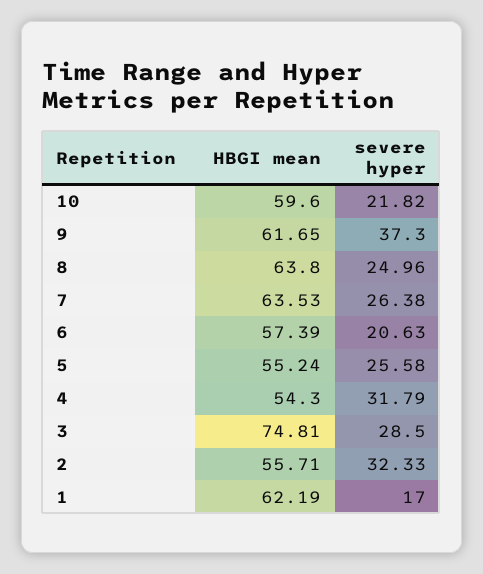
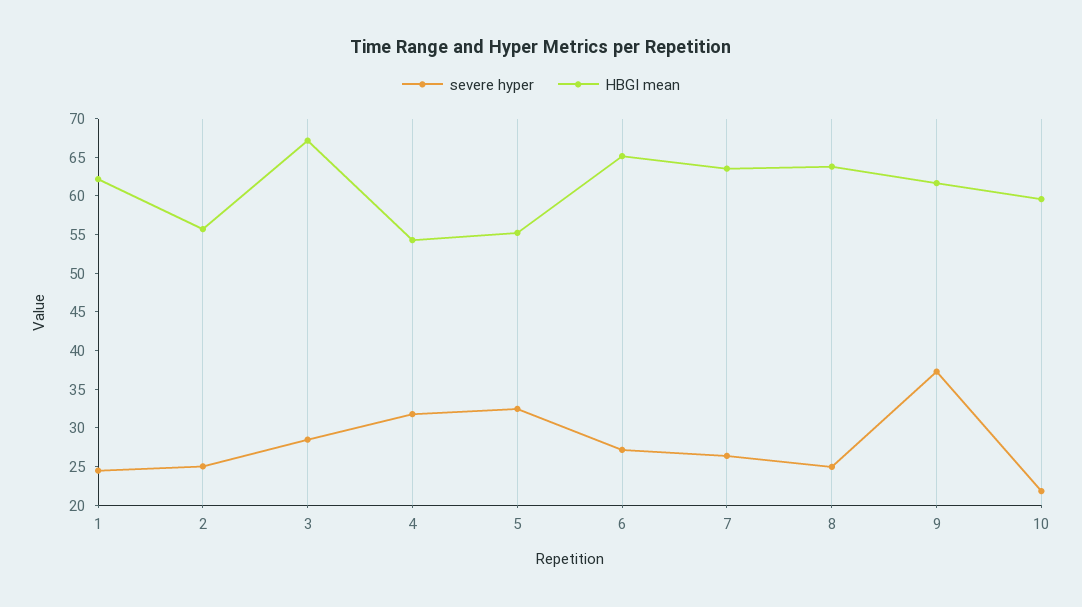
  {
    "HBGI mean": {
      "10": 59.6,
      "9": 61.65,
      "8": 63.8,
      "7": 63.53,
-     "6": 57.39,
+     "6": 65,
      "5": 55.24,
      "4": 54.3,
-     "3": 74.81,
+     "3": 67.5,
      "2": 55.71,
      "1": 62.19
    },
    "severe hyper": {
      "10": 21.82,
      "9": 37.3,
      "8": 24.96,
      "7": 26.38,
-     "6": 20.63,
+     "6": 27.5,
-     "5": 25.58,
+     "5": 32.5,
      "4": 31.79,
      "3": 28.5,
-     "2": 32.33,
+     "2": 25,
-     "1": 17
+     "1": 25
    }
  }

